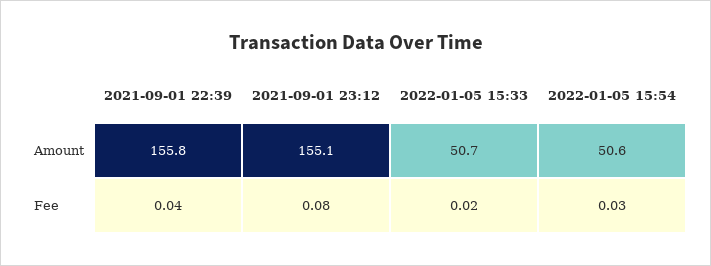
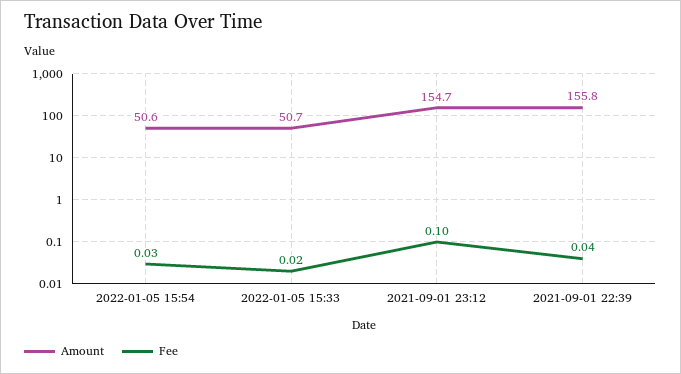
  {
    "Amount": {
      "2021-09-01 22:39": 155.8,
-     "2021-09-01 23:12": 155.1,
+     "2021-09-01 23:12": 154.7,
      "2022-01-05 15:33": 50.7,
      "2022-01-05 15:54": 50.6
    },
    "Fee": {
      "2021-09-01 22:39": 0.04,
-     "2021-09-01 23:12": 0.08,
+     "2021-09-01 23:12": 0.1,
      "2022-01-05 15:33": 0.02,
      "2022-01-05 15:54": 0.03
    }
  }

